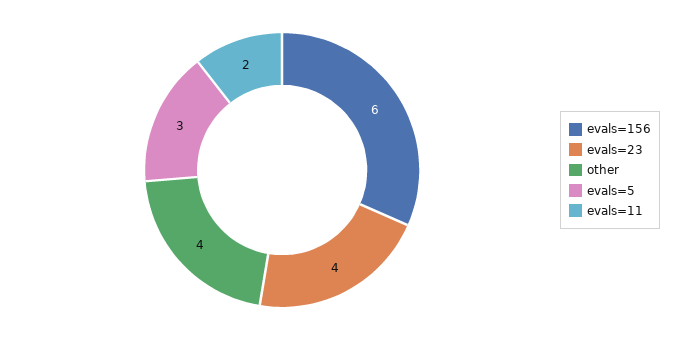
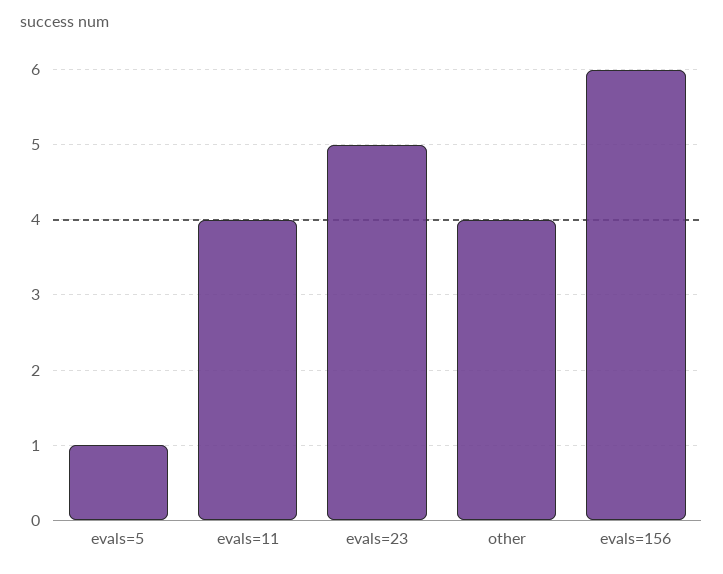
  {
    "evals=156": 6,
-   "evals=23": 4,
+   "evals=23": 5,
    "other": 4,
-   "evals=5": 3,
+   "evals=5": 1,
-   "evals=11": 2
+   "evals=11": 4
  }

